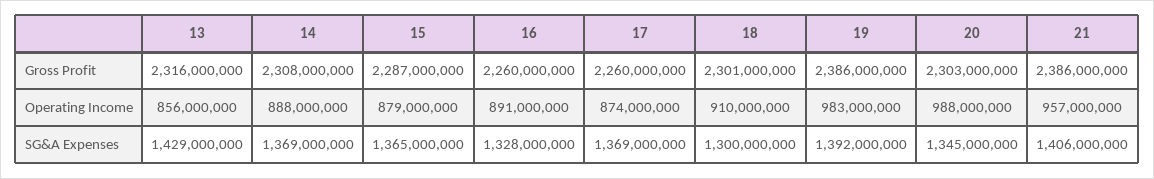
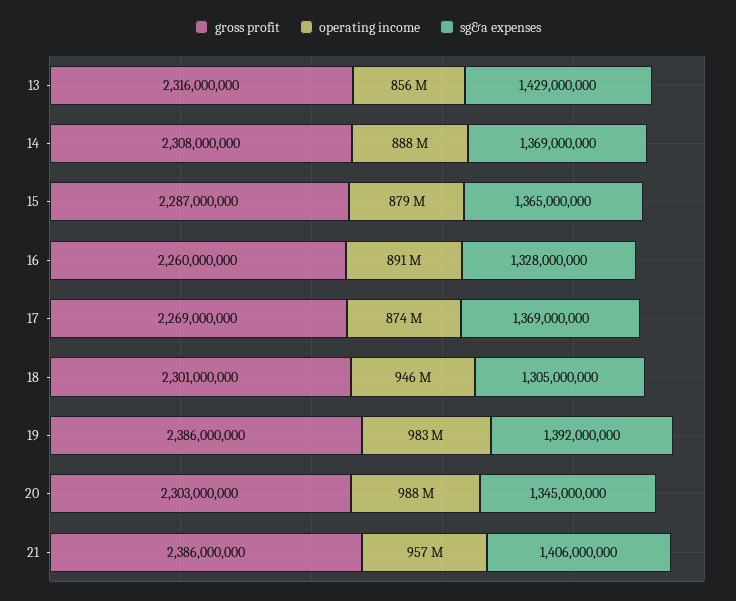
  {
    "Gross Profit": {
      "13": 2316000000,
      "14": 2308000000,
      "15": 2287000000,
      "16": 2260000000,
-     "17": 2260000000,
+     "17": 2269000000,
      "18": 2301000000,
      "19": 2386000000,
      "20": 2303000000,
      "21": 2386000000
    },
    "Operating Income": {
      "13": 856000000,
      "14": 888000000,
      "15": 879000000,
      "16": 891000000,
      "17": 874000000,
-     "18": 910000000,
+     "18": 946000000,
      "19": 983000000,
      "20": 988000000,
      "21": 957000000
    },
    "SG&A Expenses": {
      "13": 1429000000,
      "14": 1369000000,
      "15": 1365000000,
      "16": 1328000000,
      "17": 1369000000,
-     "18": 1300000000,
+     "18": 1305000000,
      "19": 1392000000,
      "20": 1345000000,
      "21": 1406000000
    }
  }

